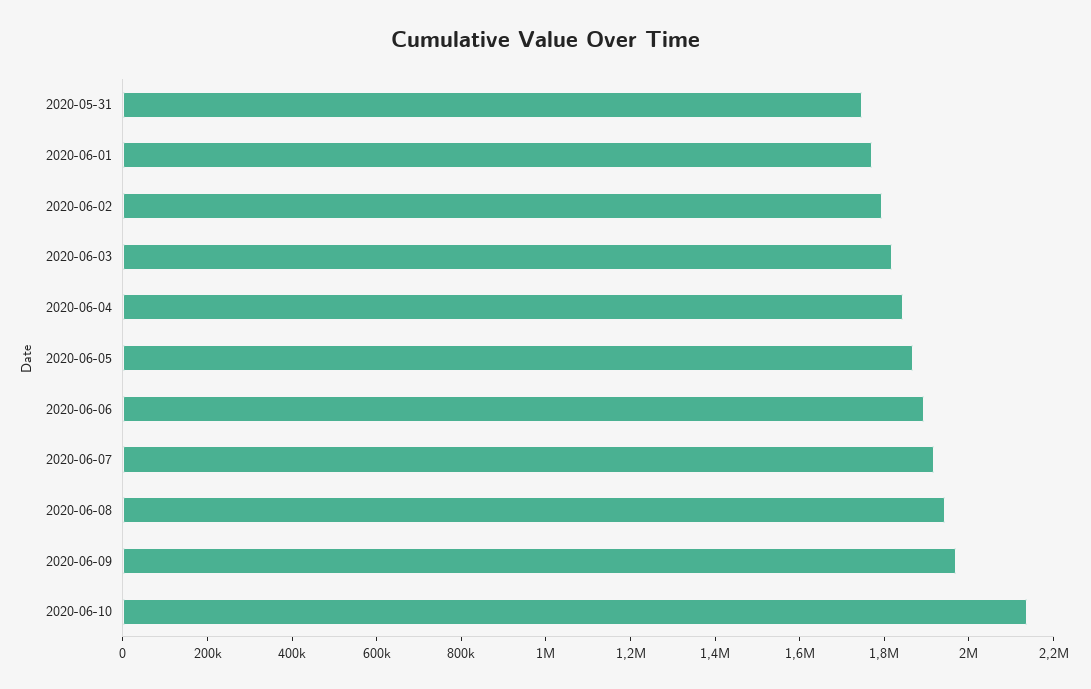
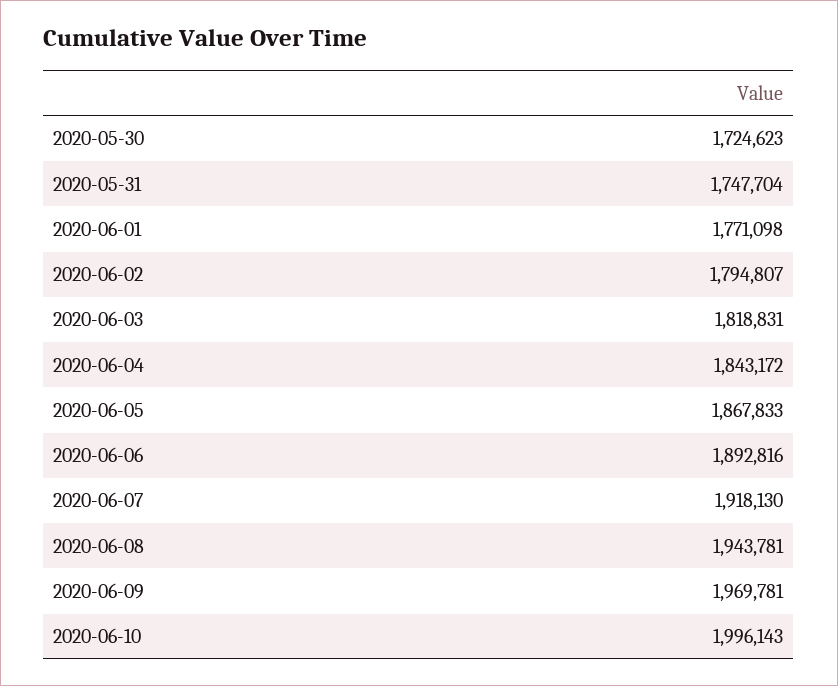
  {
    "2020-05-31": 1747704,
    "2020-06-01": 1771098,
    "2020-06-02": 1794807,
    "2020-06-03": 1818831,
    "2020-06-04": 1843172,
    "2020-06-05": 1867833,
    "2020-06-06": 1892816,
    "2020-06-07": 1918130,
    "2020-06-08": 1943781,
    "2020-06-09": 1969781,
-   "2020-06-10": 2150000
+   "2020-06-10": 1996143,
+   "2020-05-30": 1724623
  }

